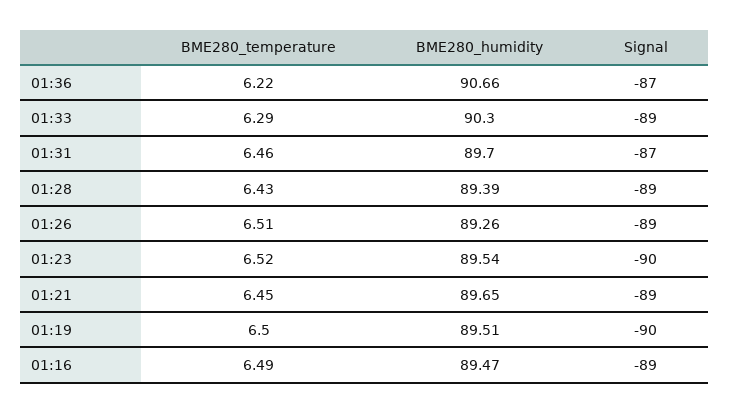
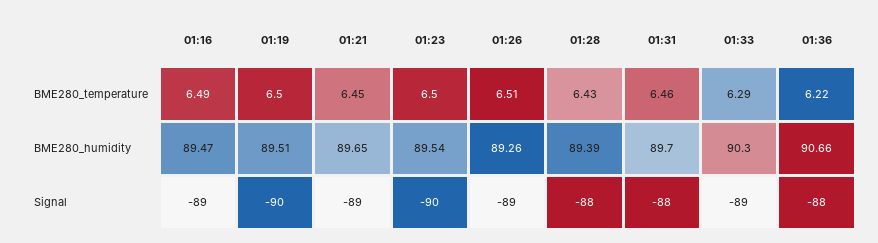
  {
    "BME280_temperature": {
      "01:36": 6.22,
      "01:33": 6.29,
      "01:31": 6.46,
      "01:28": 6.43,
      "01:26": 6.51,
-     "01:23": 6.52,
+     "01:23": 6.5,
      "01:21": 6.45,
      "01:19": 6.5,
      "01:16": 6.49
    },
    "BME280_humidity": {
      "01:36": 90.66,
      "01:33": 90.3,
      "01:31": 89.7,
      "01:28": 89.39,
      "01:26": 89.26,
      "01:23": 89.54,
      "01:21": 89.65,
      "01:19": 89.51,
      "01:16": 89.47
    },
    "Signal": {
-     "01:36": -87,
+     "01:36": -88,
      "01:33": -89,
-     "01:31": -87,
+     "01:31": -88,
-     "01:28": -89,
+     "01:28": -88,
      "01:26": -89,
      "01:23": -90,
      "01:21": -89,
      "01:19": -90,
      "01:16": -89
    }
  }

